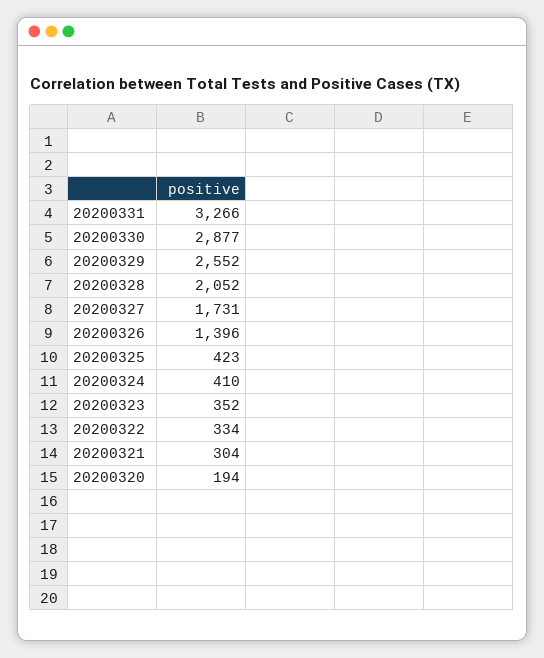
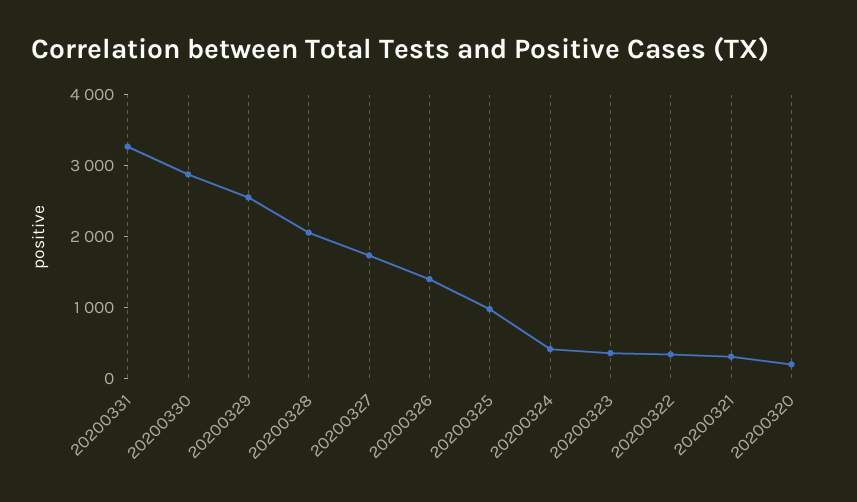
  {
    "20200331": 3266,
    "20200330": 2877,
    "20200329": 2552,
    "20200328": 2052,
    "20200327": 1731,
    "20200326": 1396,
-   "20200325": 423,
+   "20200325": 1000,
    "20200324": 410,
    "20200323": 352,
    "20200322": 334,
    "20200321": 304,
    "20200320": 194
  }

